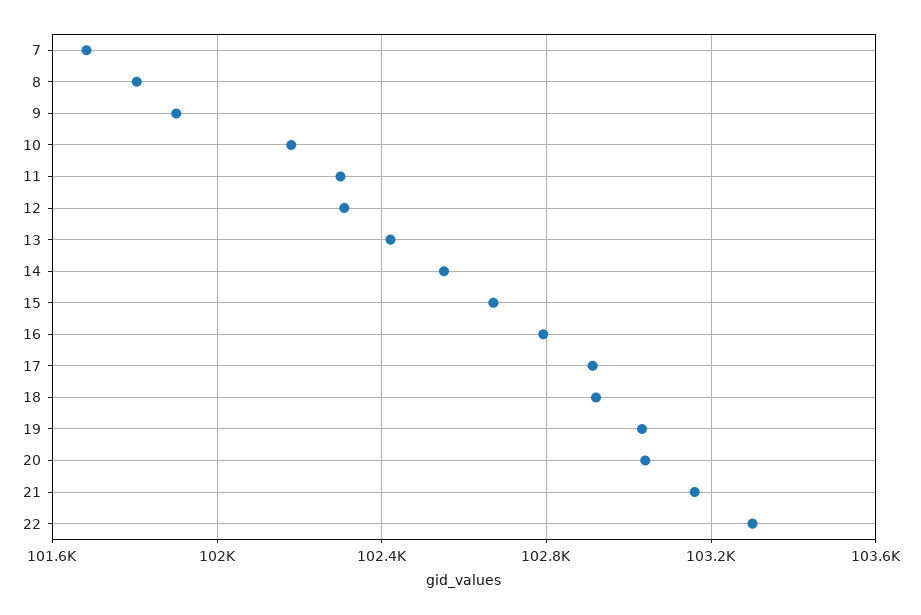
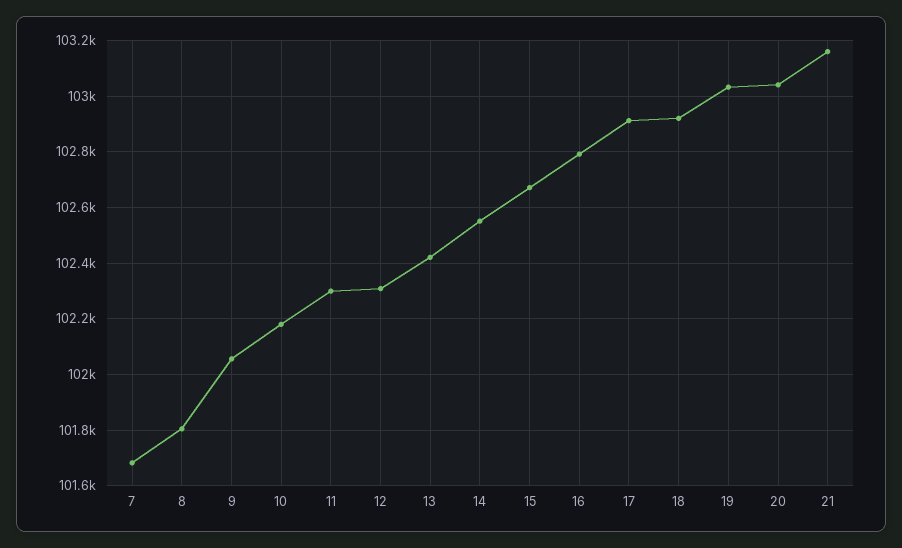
  {
    "7": 101675,
    "8": 101800,
-   "9": 101900,
+   "9": 102050,
    "10": 102175,
    "11": 102300,
    "12": 102300,
    "13": 102425,
    "14": 102550,
    "15": 102675,
    "16": 102800,
    "17": 102900,
    "18": 102925,
    "19": 103025,
    "20": 103050,
-   "21": 103150,
+   "21": 103150
-   "22": 103300
  }

